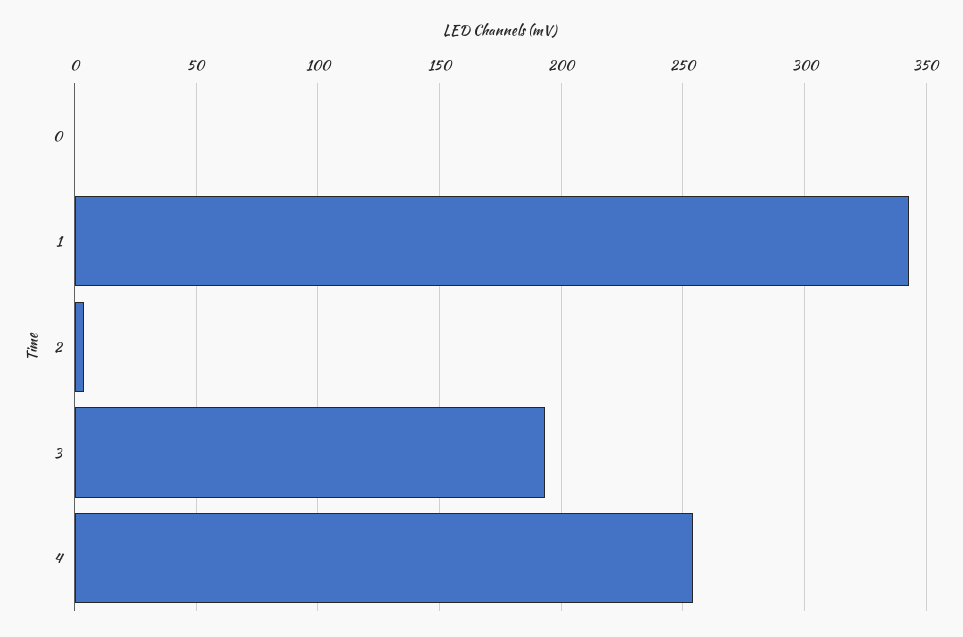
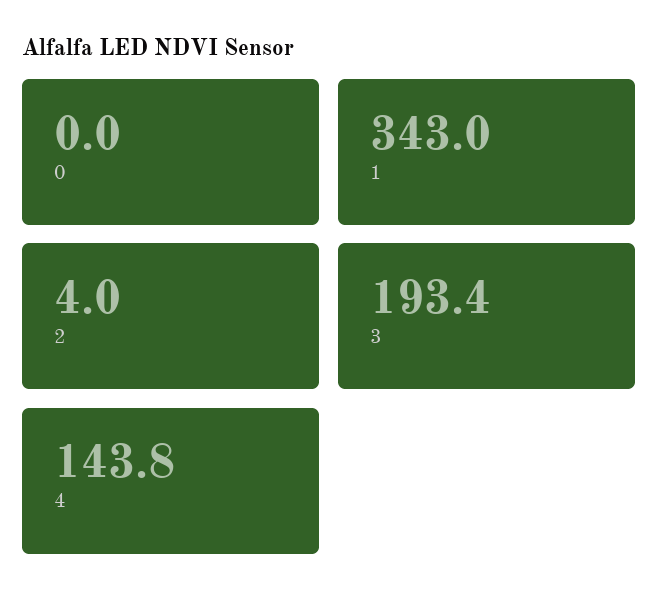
  {
    "0": 0,
    "1": 343,
    "2": 4,
    "3": 193.4,
-   "4": 255
+   "4": 143.8
  }

